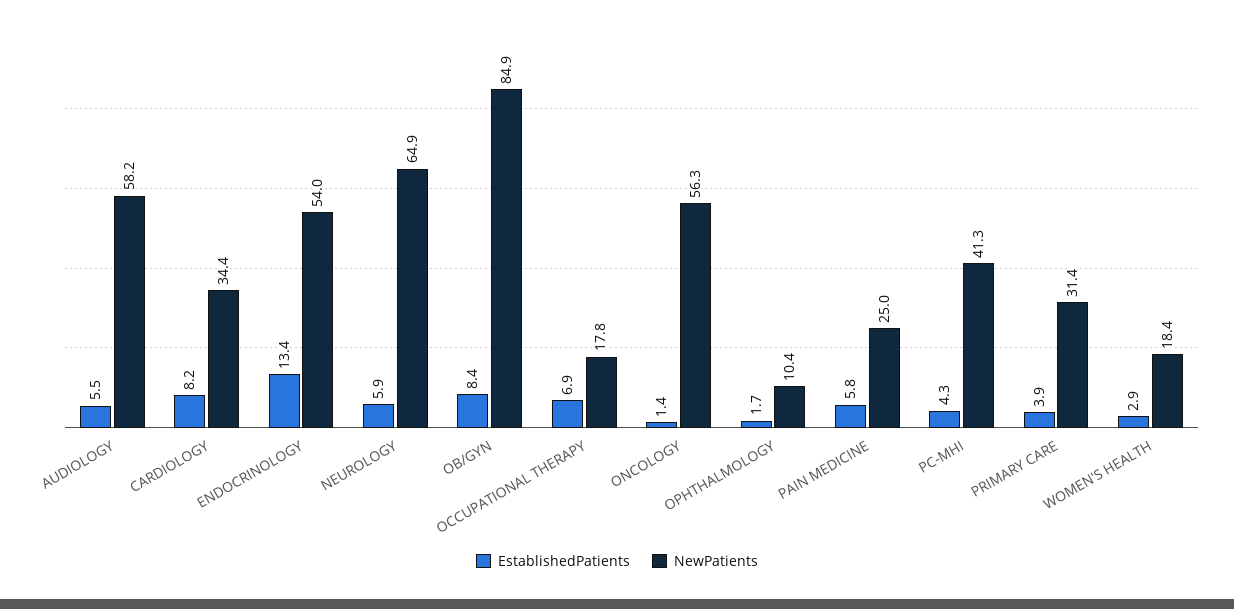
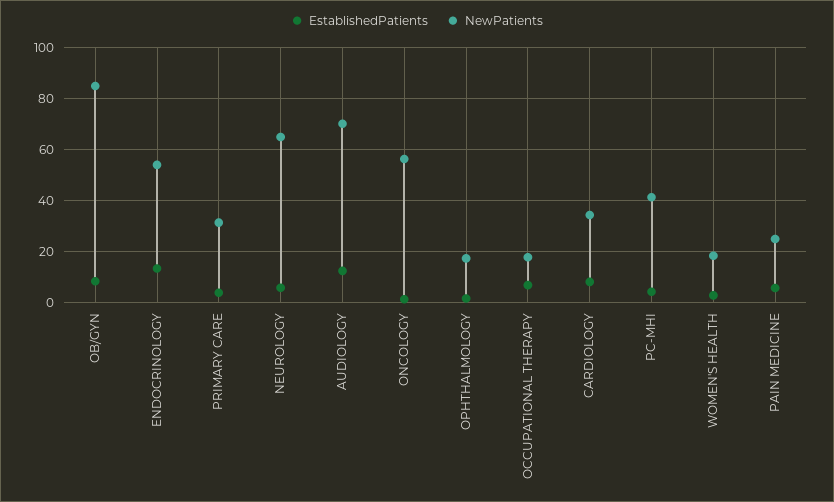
  {
    "EstablishedPatients": {
-     "AUDIOLOGY": 5.5,
+     "AUDIOLOGY": 12.5,
      "CARDIOLOGY": 8.2,
      "ENDOCRINOLOGY": 13.4,
      "NEUROLOGY": 5.9,
      "OB/GYN": 8.4,
      "OCCUPATIONAL THERAPY": 6.9,
      "ONCOLOGY": 1.4,
      "OPHTHALMOLOGY": 1.7,
      "PAIN MEDICINE": 5.8,
      "PC-MHI": 4.3,
      "PRIMARY CARE": 3.9,
      "WOMEN'S HEALTH": 2.9
    },
    "NewPatients": {
-     "AUDIOLOGY": 58.2,
+     "AUDIOLOGY": 70,
      "CARDIOLOGY": 34.4,
      "ENDOCRINOLOGY": 54,
      "NEUROLOGY": 64.9,
      "OB/GYN": 84.9,
      "OCCUPATIONAL THERAPY": 17.8,
      "ONCOLOGY": 56.3,
-     "OPHTHALMOLOGY": 10.4,
+     "OPHTHALMOLOGY": 17.5,
      "PAIN MEDICINE": 25,
      "PC-MHI": 41.3,
      "PRIMARY CARE": 31.4,
      "WOMEN'S HEALTH": 18.4
    }
  }

